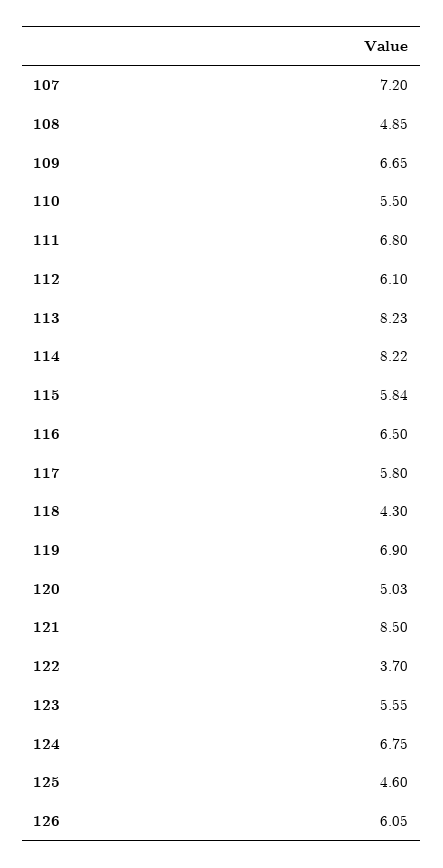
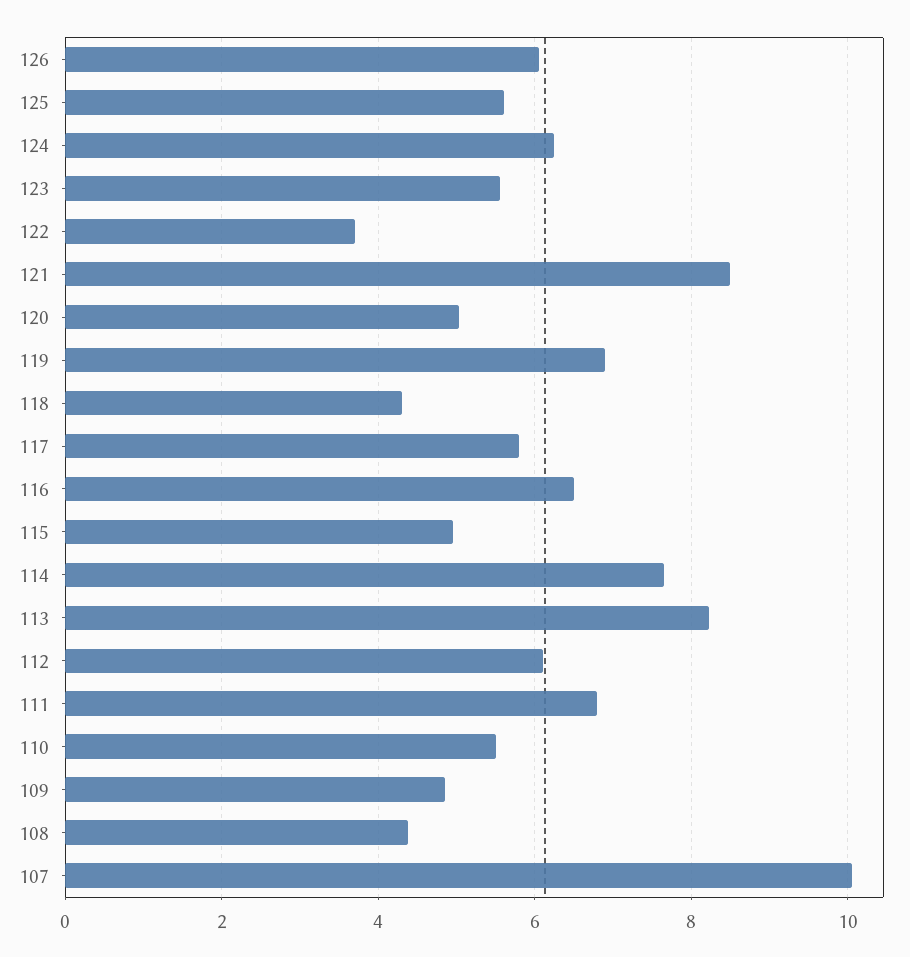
  {
-   "107": 7.2,
+   "107": 10,
-   "108": 4.85,
+   "108": 4.4,
-   "109": 6.65,
+   "109": 4.8,
    "110": 5.5,
    "111": 6.8,
    "112": 6.1,
    "113": 8.23,
-   "114": 8.22,
+   "114": 7.6,
-   "115": 5.84,
+   "115": 5,
    "116": 6.5,
    "117": 5.8,
    "118": 4.3,
    "119": 6.9,
    "120": 5.03,
    "121": 8.5,
    "122": 3.7,
    "123": 5.55,
-   "124": 6.75,
+   "124": 6.2,
-   "125": 4.6,
+   "125": 5.6,
    "126": 6.05
  }

